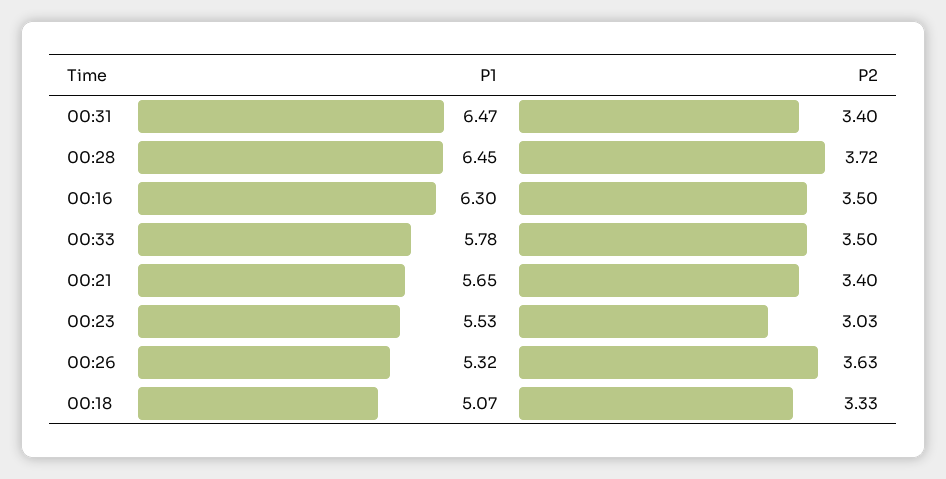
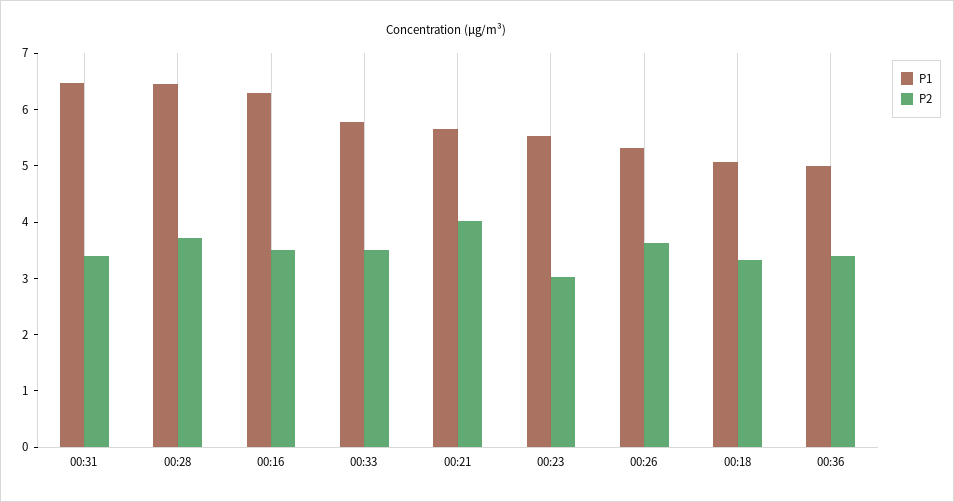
  {
    "P1": {
      "00:31": 6.47,
      "00:28": 6.45,
      "00:16": 6.3,
      "00:33": 5.78,
      "00:21": 5.65,
      "00:23": 5.53,
      "00:26": 5.32,
-     "00:18": 5.07
+     "00:18": 5.07,
+     "00:36": 5
    },
    "P2": {
      "00:31": 3.4,
      "00:28": 3.72,
      "00:16": 3.5,
      "00:33": 3.5,
-     "00:21": 3.4,
+     "00:21": 4,
      "00:23": 3.03,
      "00:26": 3.63,
-     "00:18": 3.33
+     "00:18": 3.33,
+     "00:36": 3.4
    }
  }

